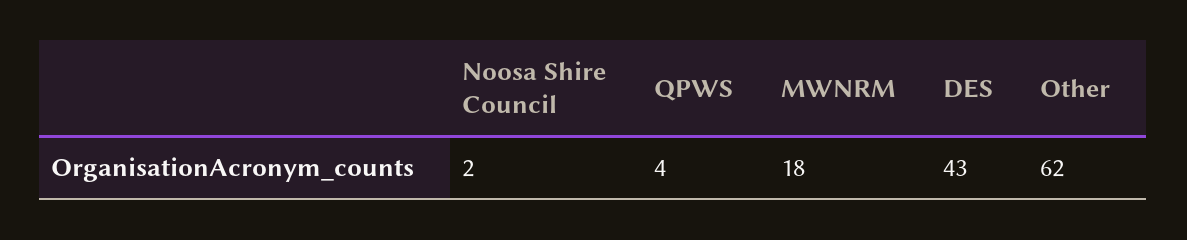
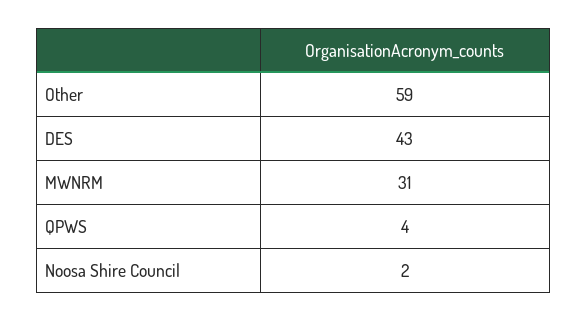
  {
    "Noosa Shire Council": 2,
    "QPWS": 4,
-   "MWNRM": 18,
+   "MWNRM": 31,
    "DES": 43,
-   "Other": 62
+   "Other": 59
  }

